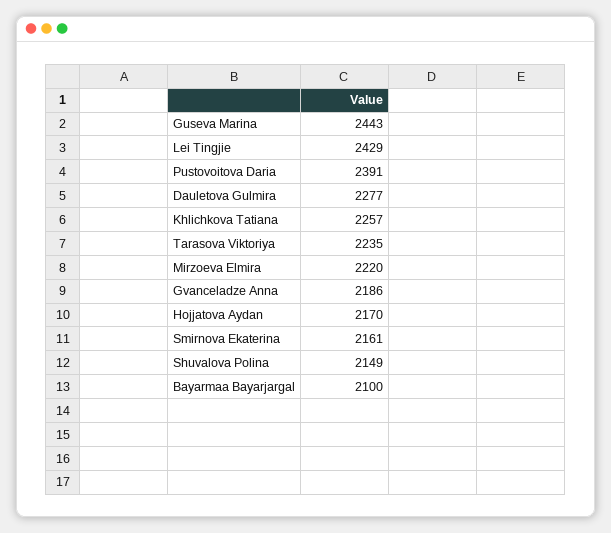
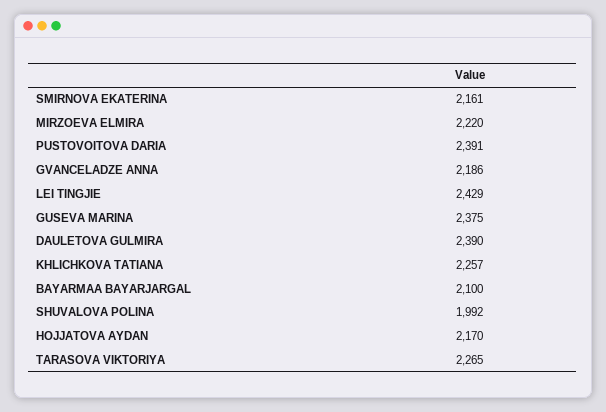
  {
-   "Guseva Marina": 2443,
+   "Guseva Marina": 2375,
    "Lei Tingjie": 2429,
    "Pustovoitova Daria": 2391,
-   "Dauletova Gulmira": 2277,
+   "Dauletova Gulmira": 2390,
    "Khlichkova Tatiana": 2257,
-   "Tarasova Viktoriya": 2235,
+   "Tarasova Viktoriya": 2265,
    "Mirzoeva Elmira": 2220,
    "Gvanceladze Anna": 2186,
    "Hojjatova Aydan": 2170,
    "Smirnova Ekaterina": 2161,
-   "Shuvalova Polina": 2149,
+   "Shuvalova Polina": 1992,
    "Bayarmaa Bayarjargal": 2100
  }

